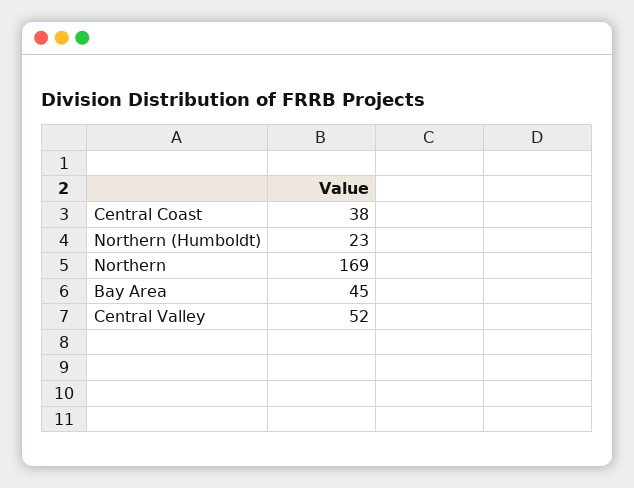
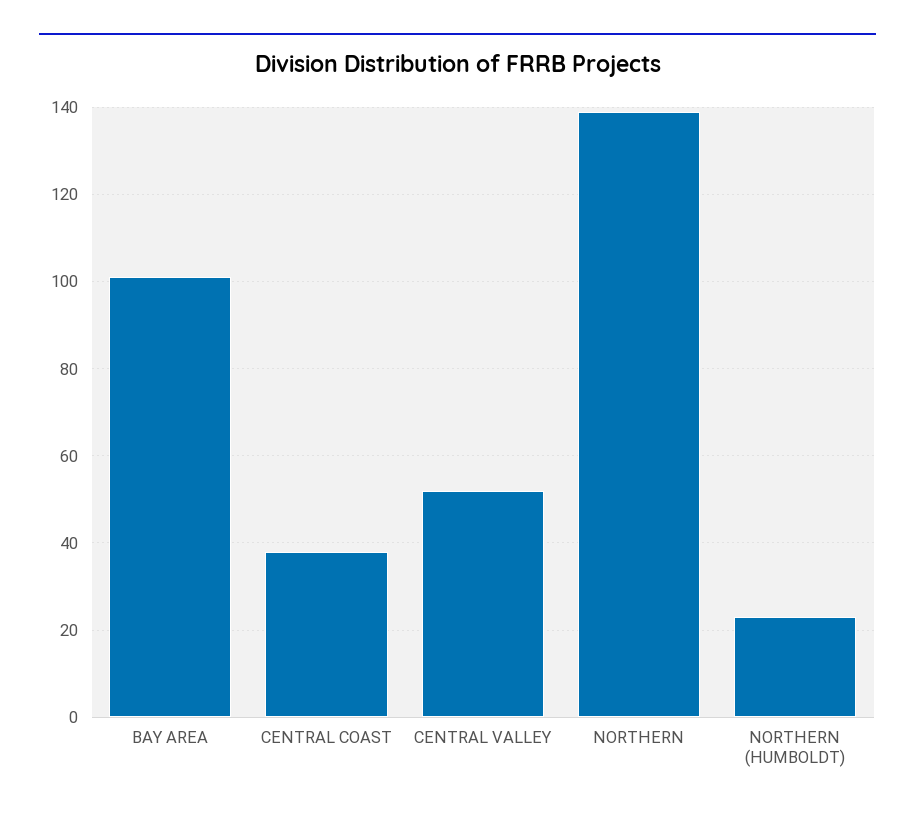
  {
    "Central Coast": 38,
    "Northern (Humboldt)": 23,
-   "Northern": 169,
+   "Northern": 140,
-   "Bay Area": 45,
+   "Bay Area": 100,
    "Central Valley": 52
  }

